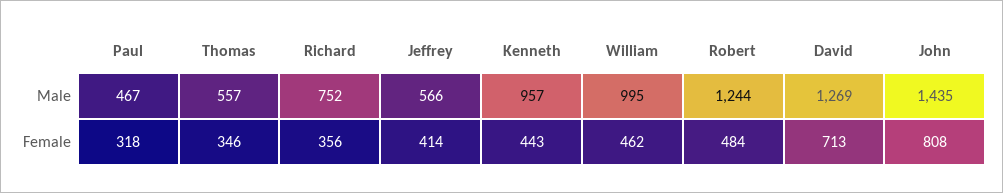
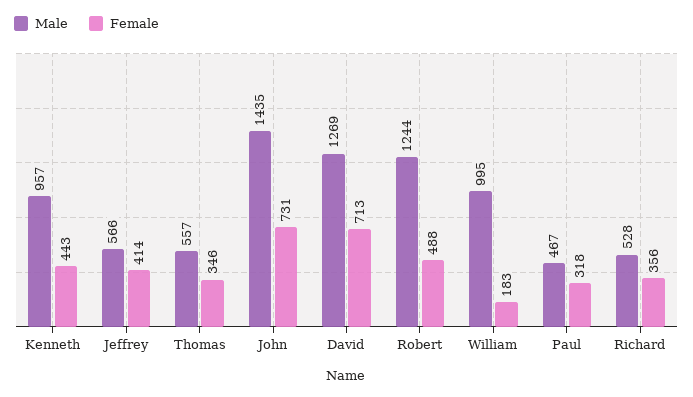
  {
    "Male": {
      "Paul": 467,
      "Thomas": 557,
-     "Richard": 752,
+     "Richard": 528,
      "Jeffrey": 566,
      "Kenneth": 957,
      "William": 995,
      "Robert": 1244,
      "David": 1269,
      "John": 1435
    },
    "Female": {
      "Paul": 318,
      "Thomas": 346,
      "Richard": 356,
      "Jeffrey": 414,
      "Kenneth": 443,
-     "William": 462,
+     "William": 183,
-     "Robert": 484,
+     "Robert": 488,
      "David": 713,
-     "John": 808
+     "John": 731
    }
  }

